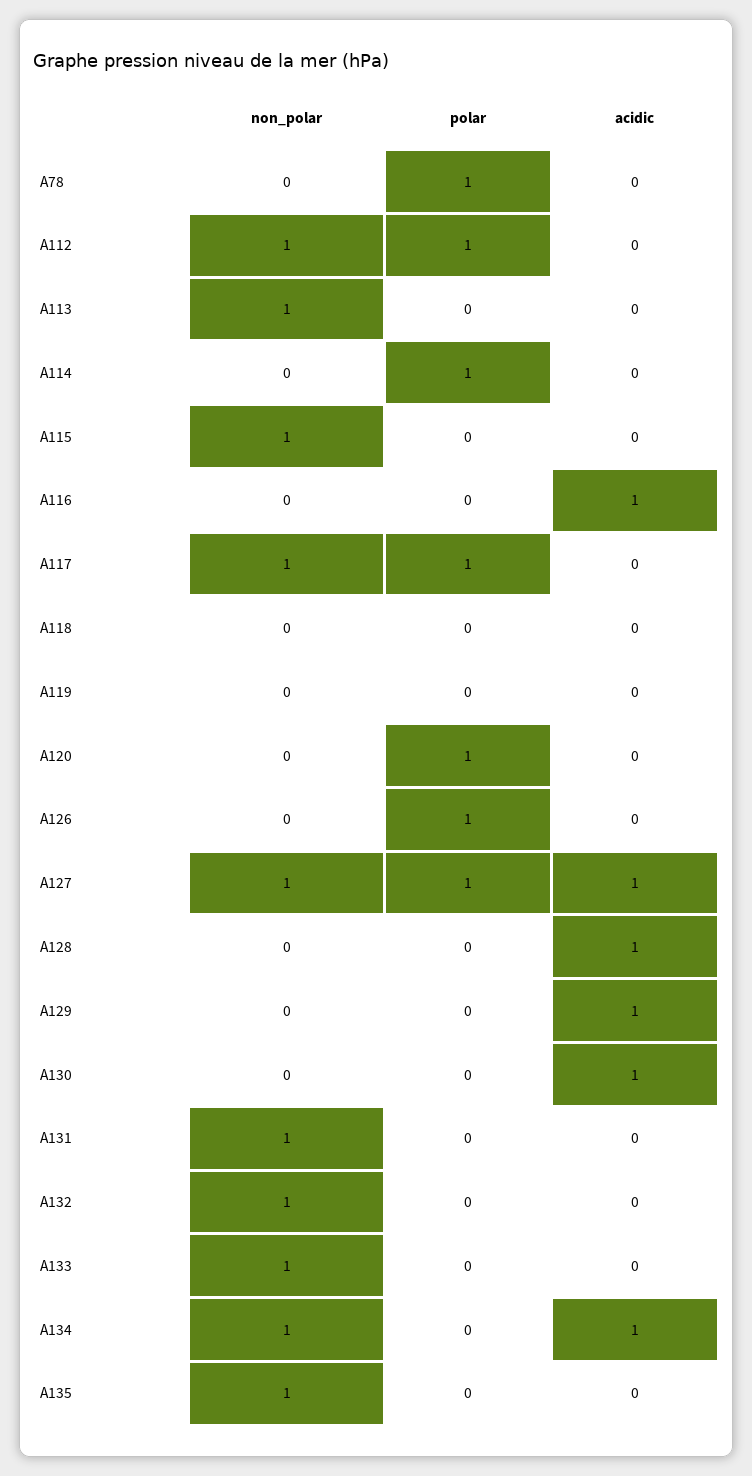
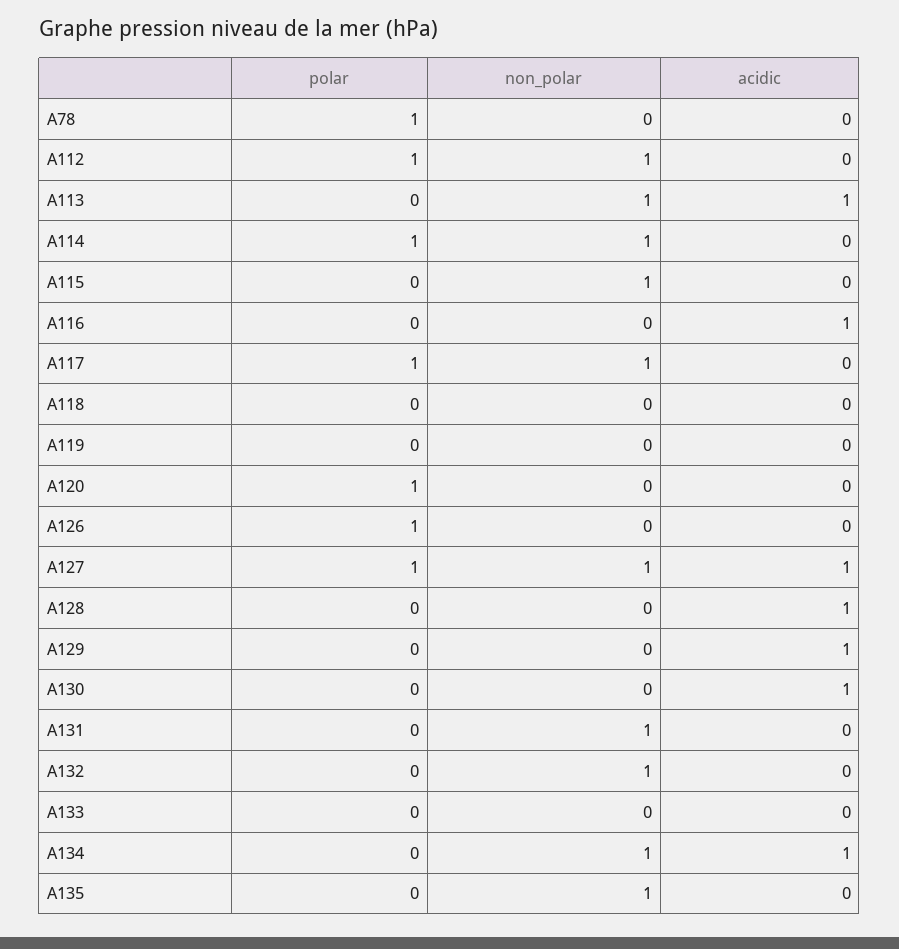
  {
    "non_polar": {
      "A78": 0,
      "A112": 1,
      "A113": 1,
-     "A114": 0,
+     "A114": 1,
      "A115": 1,
      "A116": 0,
      "A117": 1,
      "A118": 0,
      "A119": 0,
      "A120": 0,
      "A126": 0,
      "A127": 1,
      "A128": 0,
      "A129": 0,
      "A130": 0,
      "A131": 1,
      "A132": 1,
-     "A133": 1,
+     "A133": 0,
      "A134": 1,
      "A135": 1
    },
    "polar": {
      "A78": 1,
      "A112": 1,
      "A113": 0,
      "A114": 1,
      "A115": 0,
      "A116": 0,
      "A117": 1,
      "A118": 0,
      "A119": 0,
      "A120": 1,
      "A126": 1,
      "A127": 1,
      "A128": 0,
      "A129": 0,
      "A130": 0,
      "A131": 0,
      "A132": 0,
      "A133": 0,
      "A134": 0,
      "A135": 0
    },
    "acidic": {
      "A78": 0,
      "A112": 0,
-     "A113": 0,
+     "A113": 1,
      "A114": 0,
      "A115": 0,
      "A116": 1,
      "A117": 0,
      "A118": 0,
      "A119": 0,
      "A120": 0,
      "A126": 0,
      "A127": 1,
      "A128": 1,
      "A129": 1,
      "A130": 1,
      "A131": 0,
      "A132": 0,
      "A133": 0,
      "A134": 1,
      "A135": 0
    }
  }

